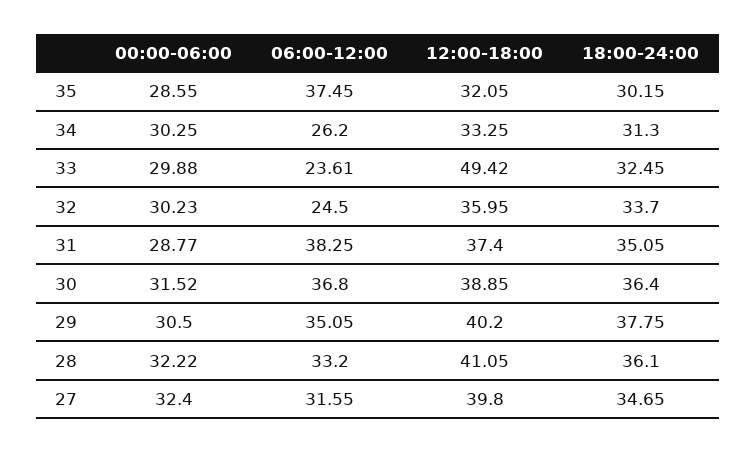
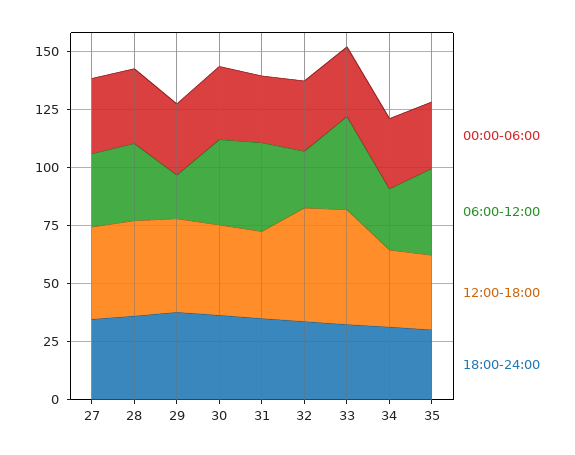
  {
    "00:00-06:00": {
      "35": 28.55,
      "34": 30.25,
      "33": 29.88,
      "32": 30.23,
      "31": 28.77,
      "30": 31.52,
      "29": 30.5,
      "28": 32.22,
      "27": 32.4
    },
    "06:00-12:00": {
      "35": 37.45,
      "34": 26.2,
-     "33": 23.61,
+     "33": 40,
      "32": 24.5,
      "31": 38.25,
      "30": 36.8,
-     "29": 35.05,
+     "29": 20,
      "28": 33.2,
      "27": 31.55
    },
    "12:00-18:00": {
      "35": 32.05,
      "34": 33.25,
      "33": 49.42,
-     "32": 35.95,
+     "32": 50,
      "31": 37.4,
      "30": 38.85,
      "29": 40.2,
      "28": 41.05,
      "27": 39.8
    },
    "18:00-24:00": {
      "35": 30.15,
      "34": 31.3,
      "33": 32.45,
      "32": 33.7,
      "31": 35.05,
      "30": 36.4,
      "29": 37.75,
      "28": 36.1,
      "27": 34.65
    }
  }

